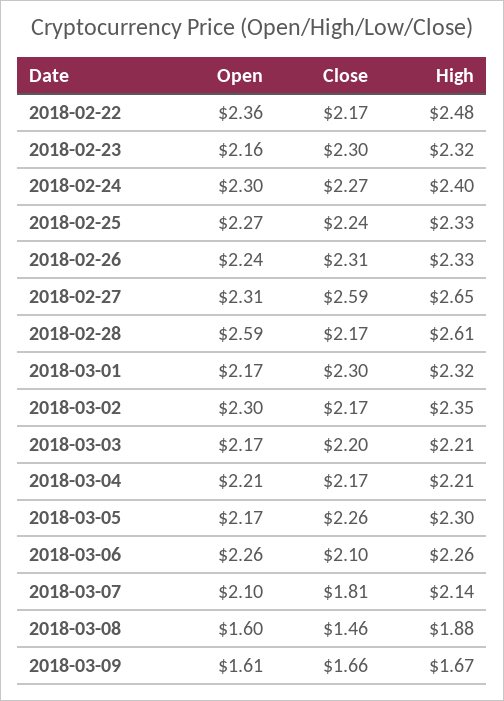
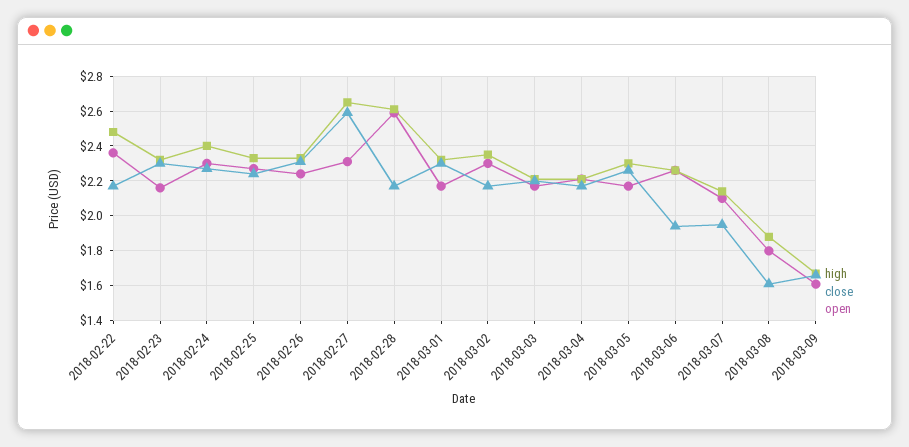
  {
    "Open": {
      "2018-02-22": 2.36,
      "2018-02-23": 2.16,
      "2018-02-24": 2.3,
      "2018-02-25": 2.27,
      "2018-02-26": 2.24,
      "2018-02-27": 2.31,
      "2018-02-28": 2.59,
      "2018-03-01": 2.17,
      "2018-03-02": 2.3,
      "2018-03-03": 2.17,
      "2018-03-04": 2.21,
      "2018-03-05": 2.17,
      "2018-03-06": 2.26,
      "2018-03-07": 2.1,
-     "2018-03-08": 1.6,
+     "2018-03-08": 1.8,
      "2018-03-09": 1.61
    },
    "Close": {
      "2018-02-22": 2.17,
      "2018-02-23": 2.3,
      "2018-02-24": 2.27,
      "2018-02-25": 2.24,
      "2018-02-26": 2.31,
      "2018-02-27": 2.59,
      "2018-02-28": 2.17,
      "2018-03-01": 2.3,
      "2018-03-02": 2.17,
      "2018-03-03": 2.2,
      "2018-03-04": 2.17,
      "2018-03-05": 2.26,
-     "2018-03-06": 2.1,
+     "2018-03-06": 1.95,
-     "2018-03-07": 1.81,
+     "2018-03-07": 1.95,
-     "2018-03-08": 1.46,
+     "2018-03-08": 1.6,
      "2018-03-09": 1.66
    },
    "High": {
      "2018-02-22": 2.48,
      "2018-02-23": 2.32,
      "2018-02-24": 2.4,
      "2018-02-25": 2.33,
      "2018-02-26": 2.33,
      "2018-02-27": 2.65,
      "2018-02-28": 2.61,
      "2018-03-01": 2.32,
      "2018-03-02": 2.35,
      "2018-03-03": 2.21,
      "2018-03-04": 2.21,
      "2018-03-05": 2.3,
      "2018-03-06": 2.26,
      "2018-03-07": 2.14,
      "2018-03-08": 1.88,
      "2018-03-09": 1.67
    }
  }

